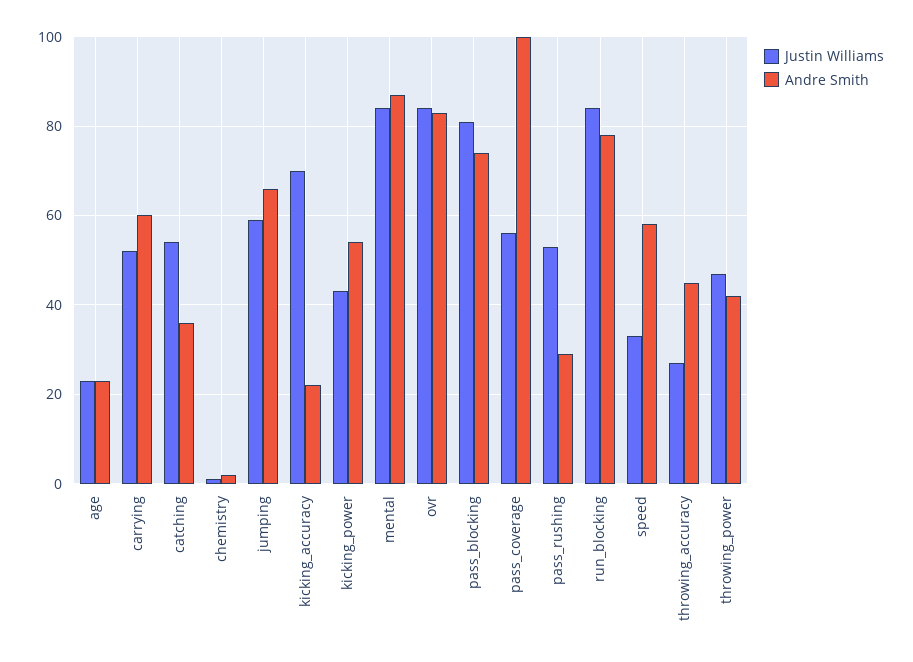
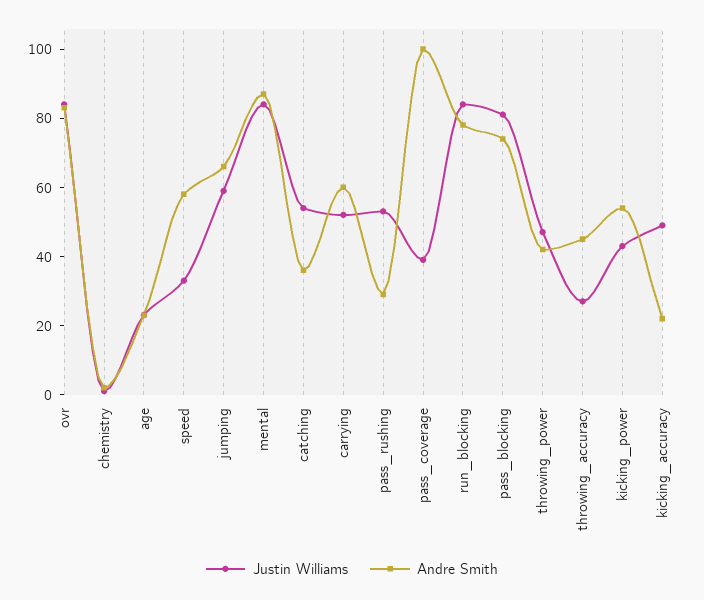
  {
    "Justin Williams": {
      "age": 25,
      "carrying": 50,
      "catching": 55,
      "chemistry": 0,
      "jumping": 60,
-     "kicking_accuracy": 70,
+     "kicking_accuracy": 50,
      "kicking_power": 45,
      "mental": 85,
      "ovr": 85,
      "pass_blocking": 80,
-     "pass_coverage": 55,
+     "pass_coverage": 40,
      "pass_rushing": 55,
      "run_blocking": 85,
      "speed": 35,
      "throwing_accuracy": 25,
      "throwing_power": 45
    },
    "Andre Smith": {
      "age": 25,
      "carrying": 60,
      "catching": 35,
      "chemistry": 0,
      "jumping": 65,
      "kicking_accuracy": 20,
      "kicking_power": 55,
      "mental": 85,
      "ovr": 85,
      "pass_blocking": 75,
      "pass_coverage": 100,
      "pass_rushing": 30,
      "run_blocking": 80,
      "speed": 60,
      "throwing_accuracy": 45,
      "throwing_power": 40
    }
  }

